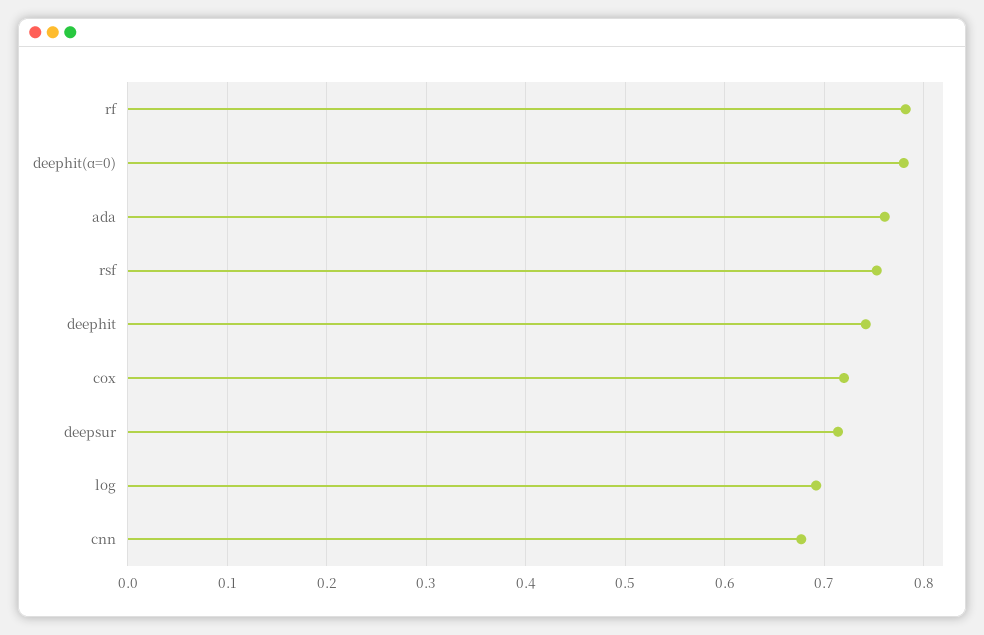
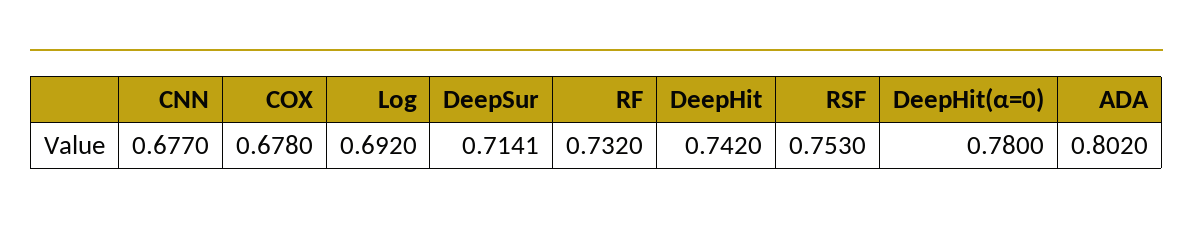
  {
-   "rf": 0.78,
+   "rf": 0.732,
    "deephit(α=0)": 0.78,
-   "ada": 0.76,
+   "ada": 0.802,
    "rsf": 0.753,
    "deephit": 0.742,
-   "cox": 0.72,
+   "cox": 0.678,
    "deepsur": 0.7141,
    "log": 0.692,
    "cnn": 0.677
  }

